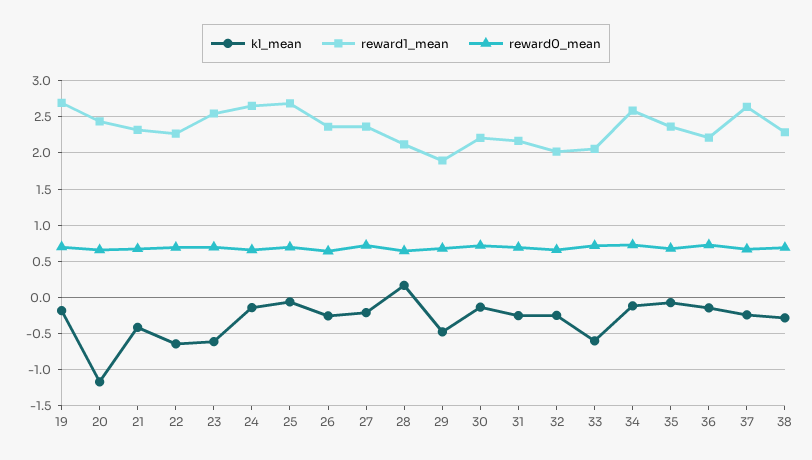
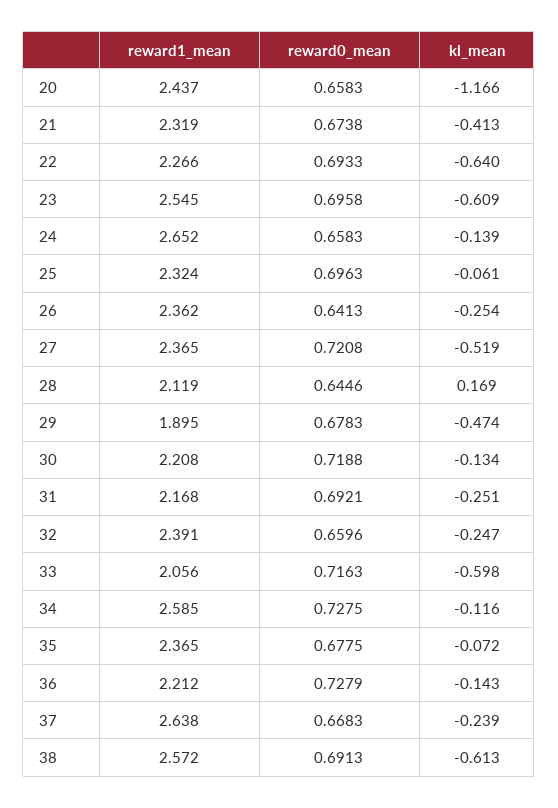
  {
    "kl_mean": {
-     "19": -0.2,
      "20": -1.166,
      "21": -0.413,
      "22": -0.64,
      "23": -0.609,
      "24": -0.139,
      "25": -0.061,
      "26": -0.254,
-     "27": -0.2,
+     "27": -0.519,
      "28": 0.169,
      "29": -0.474,
      "30": -0.134,
      "31": -0.251,
      "32": -0.247,
      "33": -0.598,
      "34": -0.116,
      "35": -0.072,
      "36": -0.143,
      "37": -0.239,
-     "38": -0.3
+     "38": -0.613
    },
    "reward1_mean": {
-     "19": 2.7,
      "20": 2.437,
      "21": 2.319,
      "22": 2.266,
      "23": 2.545,
      "24": 2.652,
-     "25": 2.7,
+     "25": 2.324,
      "26": 2.362,
      "27": 2.365,
      "28": 2.119,
      "29": 1.895,
      "30": 2.208,
      "31": 2.168,
-     "32": 2,
+     "32": 2.391,
      "33": 2.056,
      "34": 2.585,
      "35": 2.365,
      "36": 2.212,
      "37": 2.638,
-     "38": 2.3
+     "38": 2.572
    },
    "reward0_mean": {
-     "19": 0.7,
      "20": 0.6583,
      "21": 0.6738,
      "22": 0.6933,
      "23": 0.6958,
      "24": 0.6583,
      "25": 0.6963,
      "26": 0.6413,
      "27": 0.7208,
      "28": 0.6446,
      "29": 0.6783,
      "30": 0.7188,
      "31": 0.6921,
      "32": 0.6596,
      "33": 0.7163,
      "34": 0.7275,
      "35": 0.6775,
      "36": 0.7279,
      "37": 0.6683,
      "38": 0.6913
    }
  }

